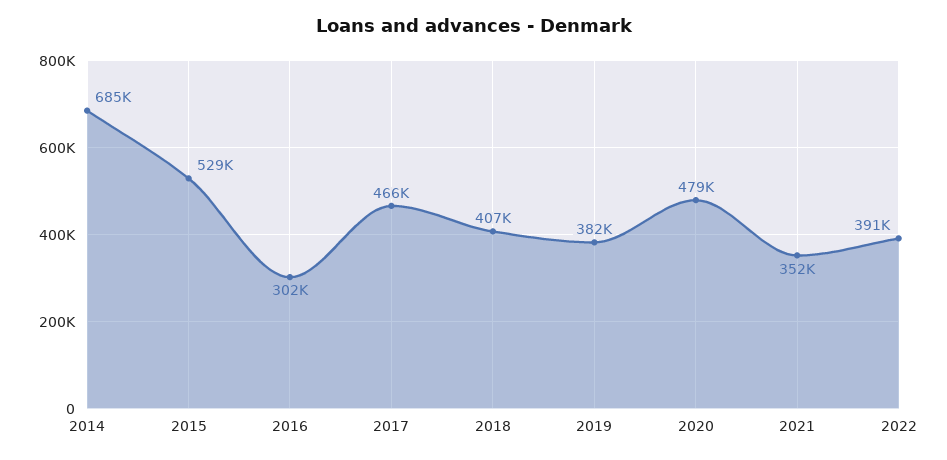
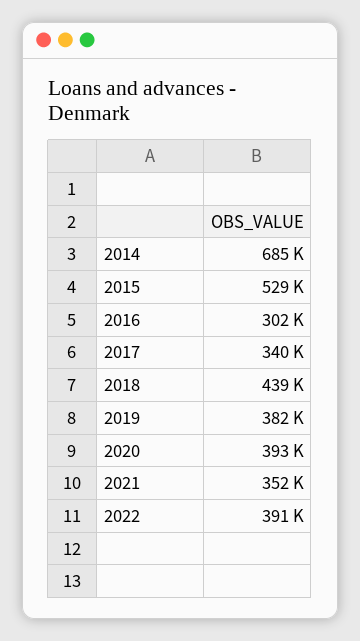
  {
    "2014": 685000,
    "2015": 529000,
    "2016": 302000,
-   "2017": 466000,
+   "2017": 340000,
-   "2018": 407000,
+   "2018": 439000,
    "2019": 382000,
-   "2020": 479000,
+   "2020": 393000,
    "2021": 352000,
    "2022": 391000
  }

